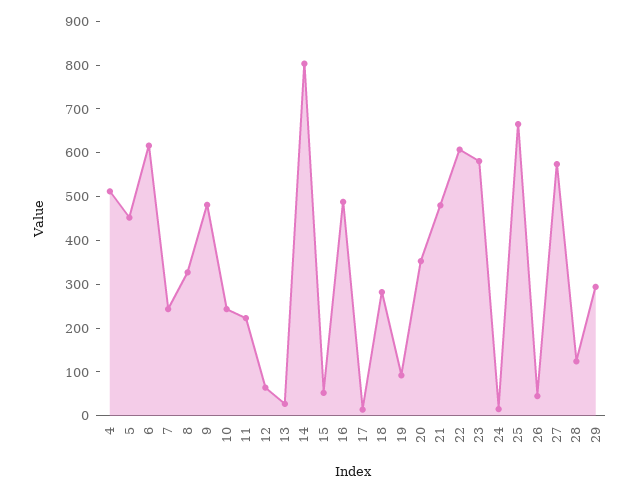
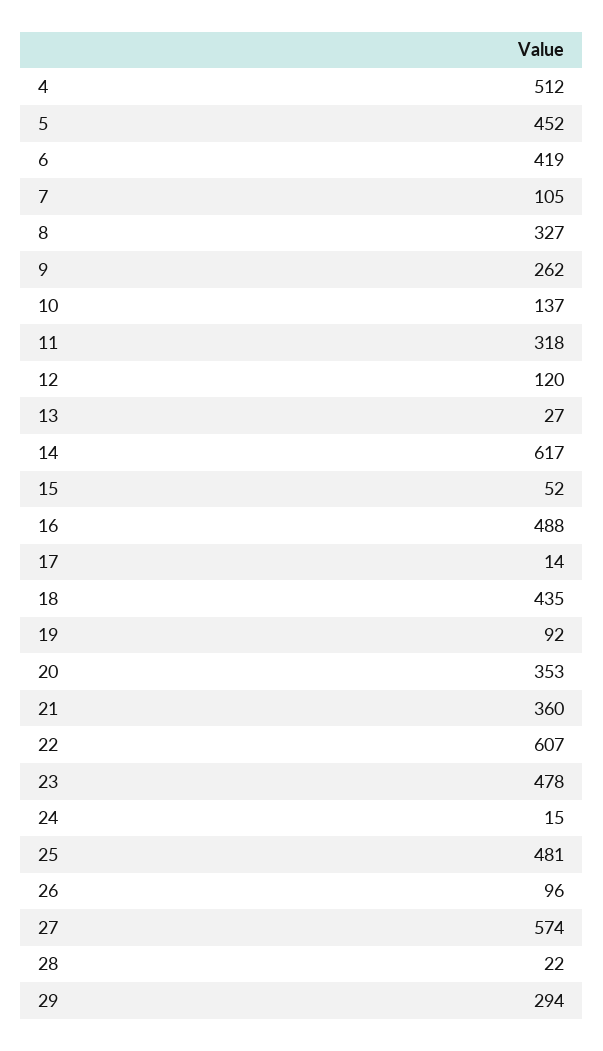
  {
    "4": 512,
    "5": 452,
-   "6": 620,
+   "6": 419,
-   "7": 240,
+   "7": 105,
    "8": 327,
-   "9": 480,
+   "9": 262,
-   "10": 240,
+   "10": 137,
-   "11": 220,
+   "11": 318,
-   "12": 60,
+   "12": 120,
    "13": 27,
-   "14": 800,
+   "14": 617,
    "15": 52,
    "16": 488,
    "17": 14,
-   "18": 280,
+   "18": 435,
    "19": 92,
    "20": 353,
-   "21": 480,
+   "21": 360,
    "22": 607,
-   "23": 580,
+   "23": 478,
    "24": 15,
-   "25": 660,
+   "25": 481,
-   "26": 40,
+   "26": 96,
    "27": 574,
-   "28": 120,
+   "28": 22,
    "29": 294
  }

